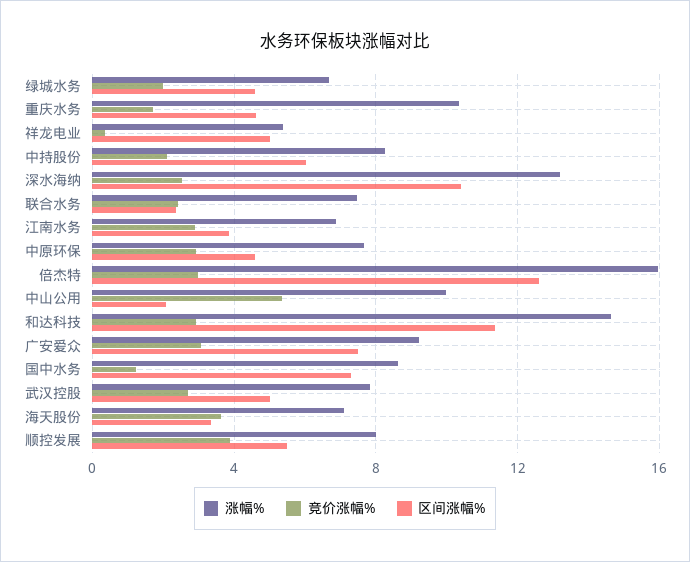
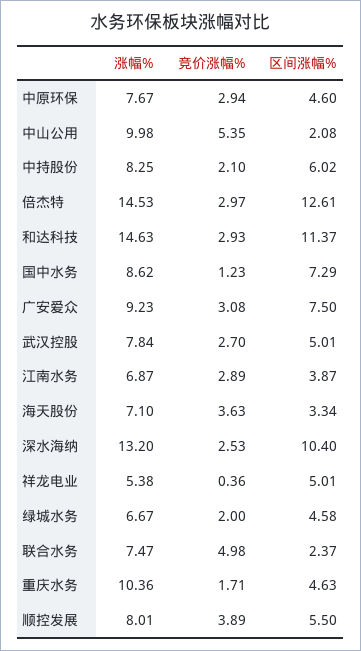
  {
    "涨幅%": {
      "绿城水务": 6.67,
      "重庆水务": 10.36,
      "祥龙电业": 5.38,
      "中持股份": 8.25,
      "深水海纳": 13.2,
      "联合水务": 7.47,
      "江南水务": 6.87,
      "中原环保": 7.67,
-     "倍杰特": 16,
+     "倍杰特": 14.53,
      "中山公用": 9.98,
      "和达科技": 14.63,
      "广安爱众": 9.23,
      "国中水务": 8.62,
      "武汉控股": 7.84,
      "海天股份": 7.1,
      "顺控发展": 8.01
    },
    "竞价涨幅%": {
      "绿城水务": 2,
      "重庆水务": 1.71,
      "祥龙电业": 0.36,
      "中持股份": 2.1,
      "深水海纳": 2.53,
-     "联合水务": 2.5,
+     "联合水务": 4.98,
      "江南水务": 2.89,
      "中原环保": 2.94,
      "倍杰特": 2.97,
      "中山公用": 5.35,
      "和达科技": 2.93,
      "广安爱众": 3.08,
      "国中水务": 1.23,
      "武汉控股": 2.7,
      "海天股份": 3.63,
      "顺控发展": 3.89
    },
    "区间涨幅%": {
      "绿城水务": 4.58,
      "重庆水务": 4.63,
      "祥龙电业": 5.01,
      "中持股份": 6.02,
      "深水海纳": 10.4,
      "联合水务": 2.37,
      "江南水务": 3.87,
      "中原环保": 4.6,
      "倍杰特": 12.61,
      "中山公用": 2.08,
      "和达科技": 11.37,
      "广安爱众": 7.5,
      "国中水务": 7.29,
      "武汉控股": 5.01,
      "海天股份": 3.34,
      "顺控发展": 5.5
    }
  }

